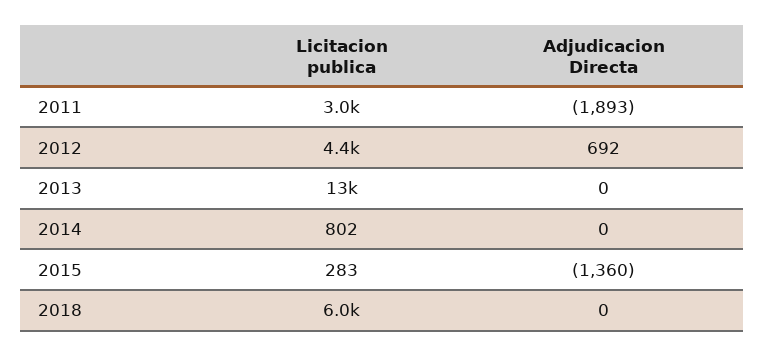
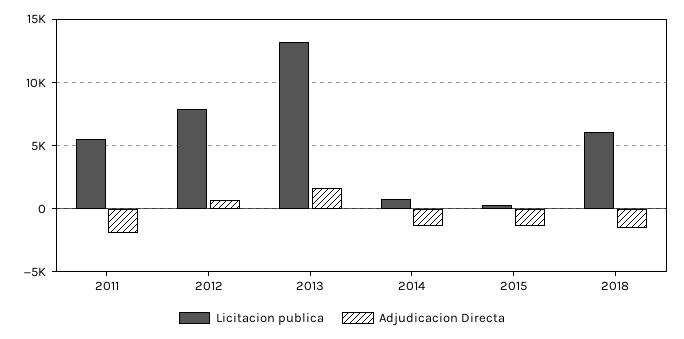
  {
    "Licitacion publica": {
-     "2011": 3000,
+     "2011": 5500,
-     "2012": 4400,
+     "2012": 8000,
      "2013": 13000,
      "2014": 802,
      "2015": 283,
      "2018": 6000
    },
    "Adjudicacion Directa": {
      "2011": -1893,
      "2012": 692,
-     "2013": 0,
+     "2013": 1500,
-     "2014": 0,
+     "2014": -1500,
      "2015": -1360,
-     "2018": 0
+     "2018": -1500
    }
  }

